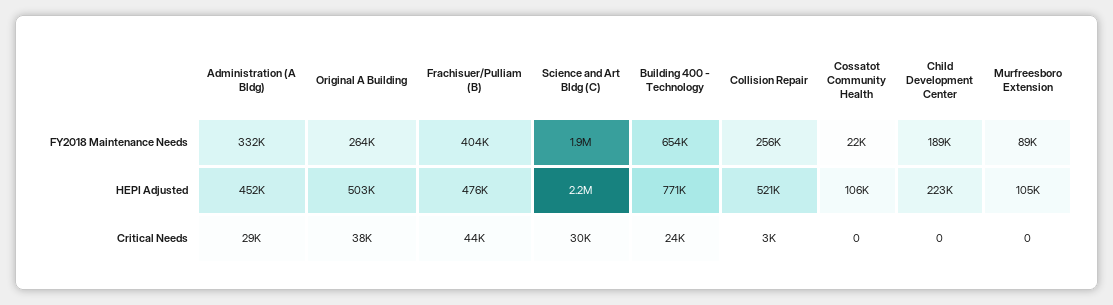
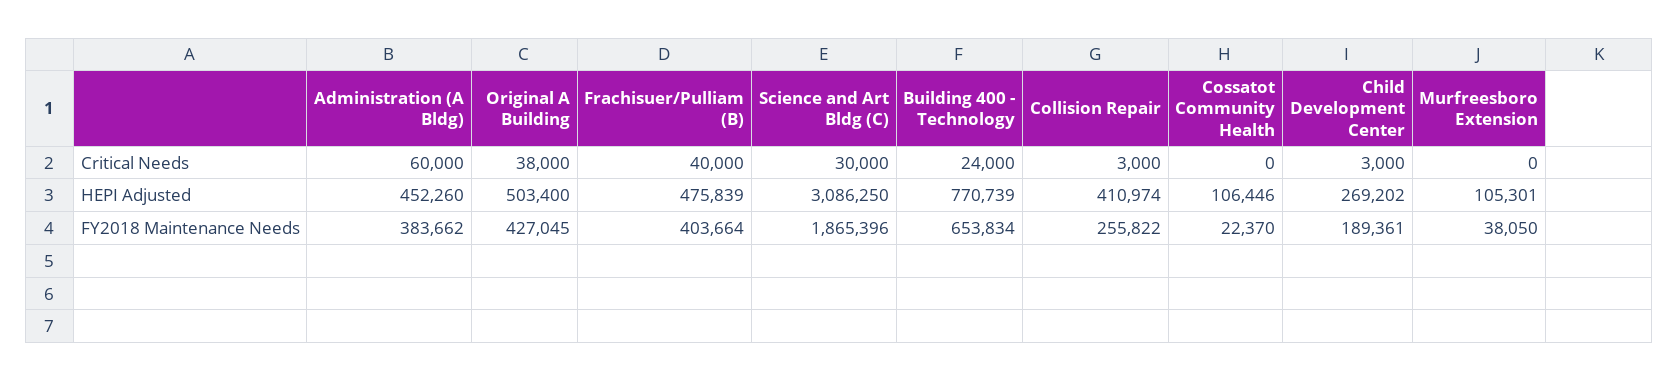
  {
    "Administration (A Bldg)": {
-     "FY2018 Maintenance Needs": 332000,
+     "FY2018 Maintenance Needs": 383662,
      "HEPI Adjusted": 452260,
-     "Critical Needs": 29000
+     "Critical Needs": 60000
    },
    "Original A Building": {
-     "FY2018 Maintenance Needs": 264000,
+     "FY2018 Maintenance Needs": 427045,
      "HEPI Adjusted": 503400,
      "Critical Needs": 38000
    },
    "Frachisuer/Pulliam (B)": {
      "FY2018 Maintenance Needs": 403664,
      "HEPI Adjusted": 475839,
-     "Critical Needs": 44000
+     "Critical Needs": 40000
    },
    "Science and Art Bldg (C)": {
      "FY2018 Maintenance Needs": 1865396,
-     "HEPI Adjusted": 2200000,
+     "HEPI Adjusted": 3086250,
      "Critical Needs": 30000
    },
    "Building 400 - Technology": {
      "FY2018 Maintenance Needs": 653834,
      "HEPI Adjusted": 770739,
      "Critical Needs": 24000
    },
    "Collision Repair": {
      "FY2018 Maintenance Needs": 255822,
-     "HEPI Adjusted": 521000,
+     "HEPI Adjusted": 410974,
      "Critical Needs": 3000
    },
    "Cossatot Community Health": {
      "FY2018 Maintenance Needs": 22370,
      "HEPI Adjusted": 106446,
      "Critical Needs": 0
    },
    "Child Development Center": {
      "FY2018 Maintenance Needs": 189361,
-     "HEPI Adjusted": 223000,
+     "HEPI Adjusted": 269202,
-     "Critical Needs": 0
+     "Critical Needs": 3000
    },
    "Murfreesboro Extension": {
-     "FY2018 Maintenance Needs": 89000,
+     "FY2018 Maintenance Needs": 38050,
      "HEPI Adjusted": 105301,
      "Critical Needs": 0
    }
  }

